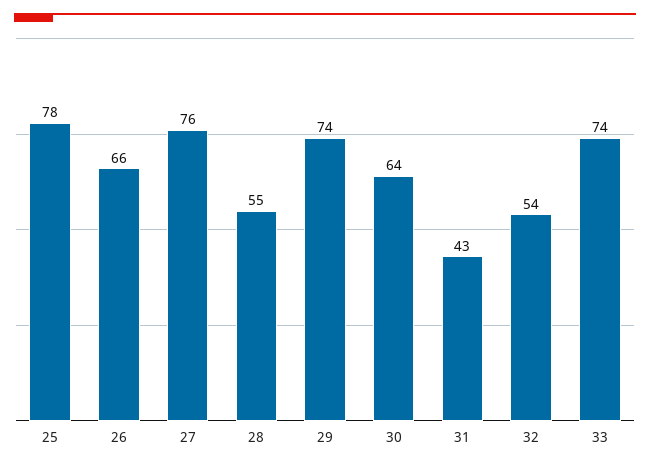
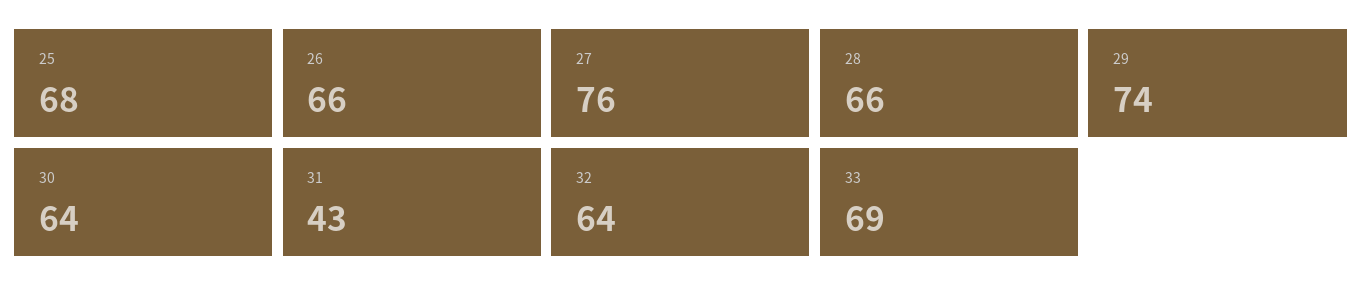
  {
-   "25": 78,
+   "25": 68,
    "26": 66,
    "27": 76,
-   "28": 55,
+   "28": 66,
    "29": 74,
    "30": 64,
    "31": 43,
-   "32": 54,
+   "32": 64,
-   "33": 74
+   "33": 69
  }

